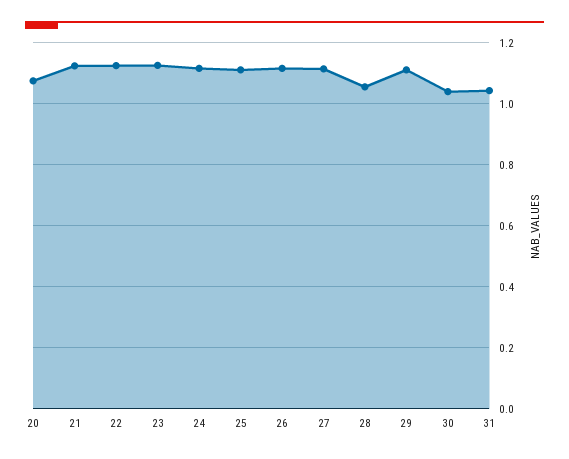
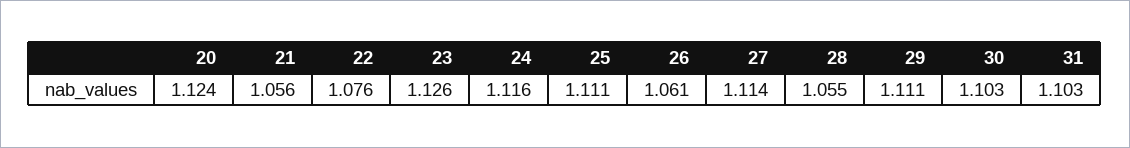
  {
-   "20": 1.08,
+   "20": 1.124,
-   "21": 1.12,
+   "21": 1.056,
-   "22": 1.12,
+   "22": 1.076,
    "23": 1.126,
    "24": 1.116,
    "25": 1.111,
-   "26": 1.12,
+   "26": 1.061,
    "27": 1.114,
    "28": 1.055,
    "29": 1.111,
-   "30": 1.04,
+   "30": 1.103,
-   "31": 1.04
+   "31": 1.103
  }

